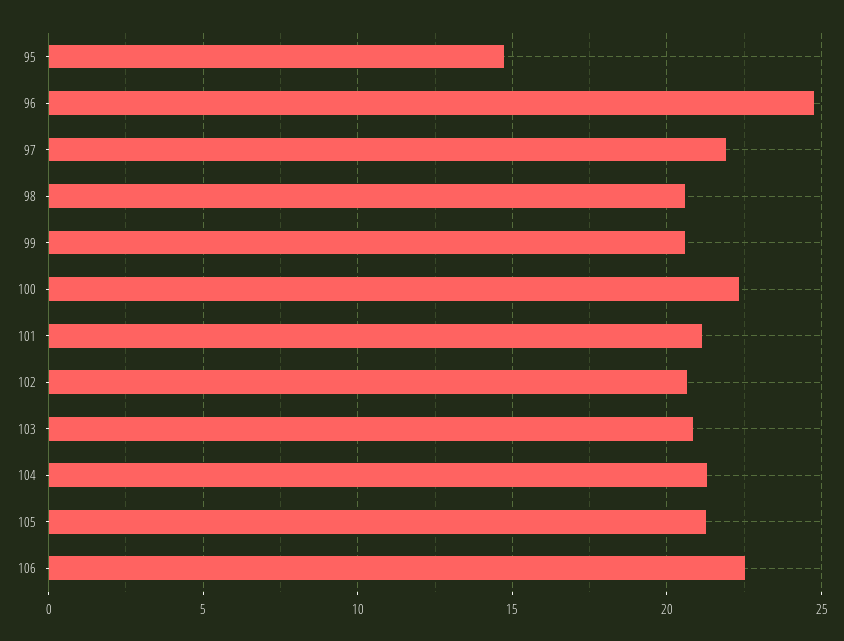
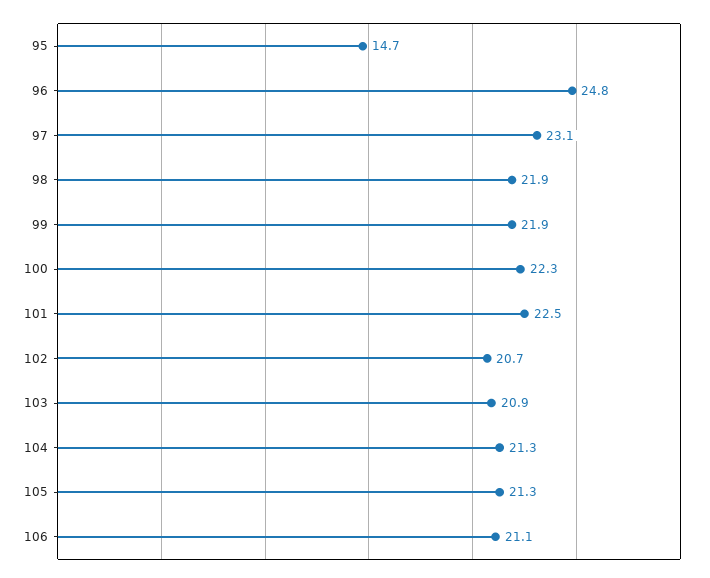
  {
    "95": 14.7,
    "96": 24.8,
-   "97": 22,
+   "97": 23.1,
-   "98": 20.5,
+   "98": 21.9,
-   "99": 20.5,
+   "99": 21.9,
    "100": 22.3,
-   "101": 21,
+   "101": 22.5,
    "102": 20.7,
    "103": 20.9,
    "104": 21.3,
    "105": 21.3,
-   "106": 22.5
+   "106": 21.1
  }

